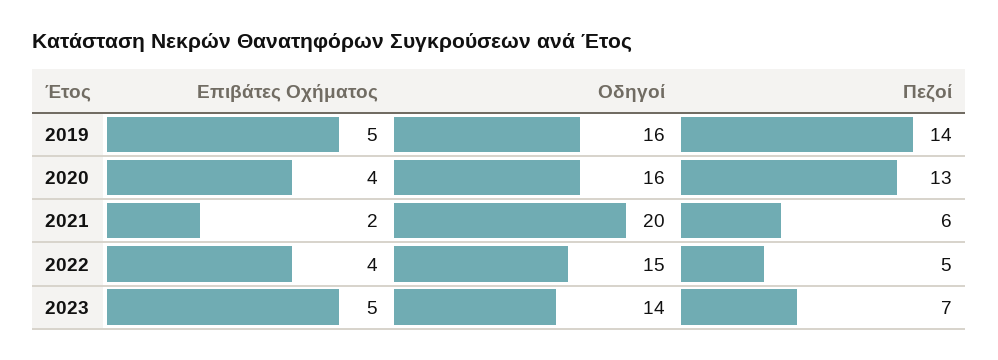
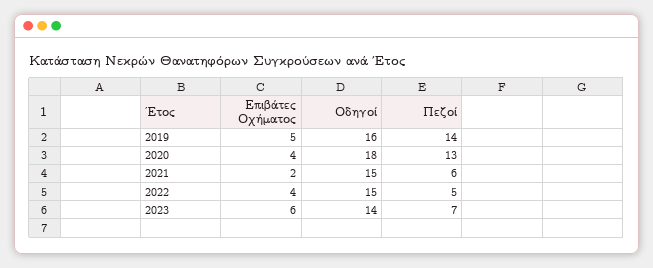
  {
    "Επιβάτες Οχήματος": {
      "2019": 5,
      "2020": 4,
      "2021": 2,
      "2022": 4,
-     "2023": 5
+     "2023": 6
    },
    "Οδηγοί": {
      "2019": 16,
-     "2020": 16,
+     "2020": 18,
-     "2021": 20,
+     "2021": 15,
      "2022": 15,
      "2023": 14
    },
    "Πεζοί": {
      "2019": 14,
      "2020": 13,
      "2021": 6,
      "2022": 5,
      "2023": 7
    }
  }

